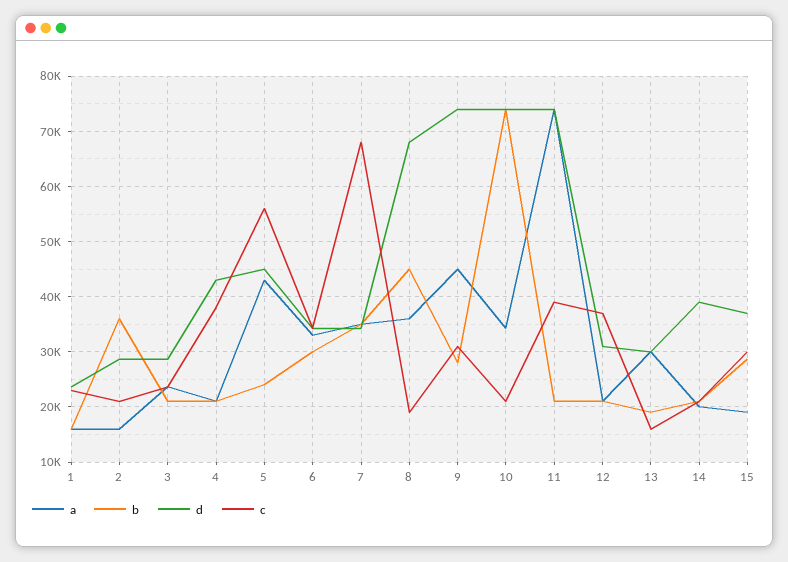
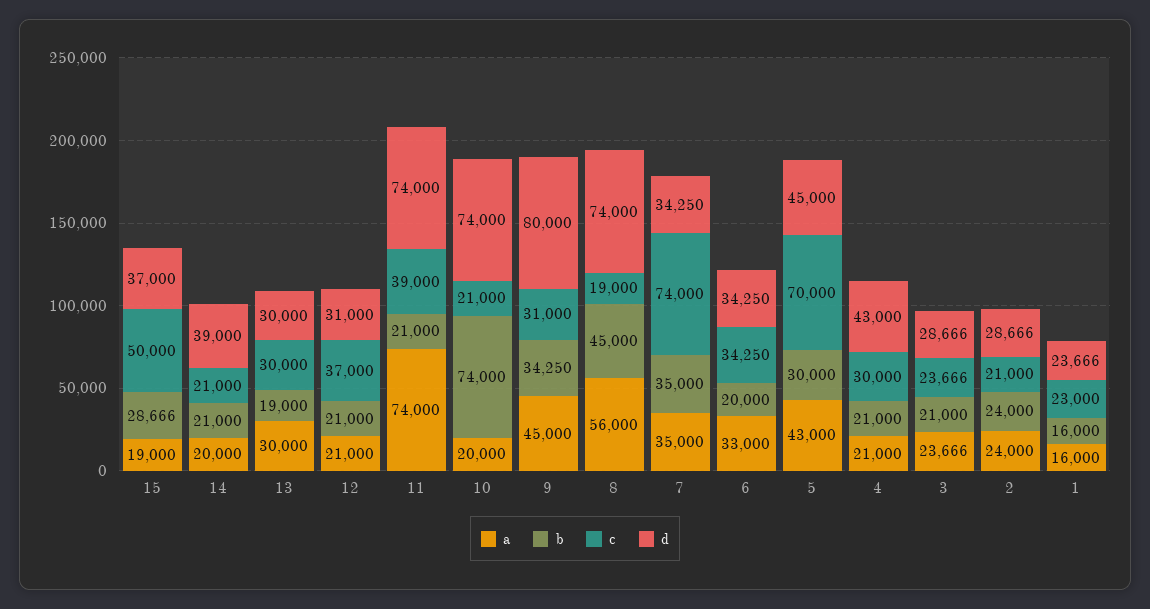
  {
    "a": {
      "1": 16000,
-     "2": 16000,
+     "2": 24000,
      "3": 23666,
      "4": 21000,
      "5": 43000,
      "6": 33000,
      "7": 35000,
-     "8": 36000,
+     "8": 56000,
      "9": 45000,
-     "10": 34000,
+     "10": 20000,
      "11": 74000,
      "12": 21000,
      "13": 30000,
      "14": 20000,
      "15": 19000
    },
    "b": {
      "1": 16000,
-     "2": 36000,
+     "2": 24000,
      "3": 21000,
      "4": 21000,
-     "5": 24000,
+     "5": 30000,
-     "6": 30000,
+     "6": 20000,
      "7": 35000,
      "8": 45000,
-     "9": 28000,
+     "9": 34250,
      "10": 74000,
      "11": 21000,
      "12": 21000,
      "13": 19000,
      "14": 21000,
      "15": 28666
    },
    "d": {
      "1": 23666,
      "2": 28666,
      "3": 28666,
      "4": 43000,
      "5": 45000,
      "6": 34250,
      "7": 34250,
-     "8": 68000,
+     "8": 74000,
-     "9": 74000,
+     "9": 80000,
      "10": 74000,
      "11": 74000,
      "12": 31000,
      "13": 30000,
      "14": 39000,
      "15": 37000
    },
    "c": {
      "1": 23000,
      "2": 21000,
      "3": 23666,
-     "4": 38000,
+     "4": 30000,
-     "5": 56000,
+     "5": 70000,
      "6": 34250,
-     "7": 68000,
+     "7": 74000,
      "8": 19000,
      "9": 31000,
      "10": 21000,
      "11": 39000,
      "12": 37000,
-     "13": 16000,
+     "13": 30000,
      "14": 21000,
-     "15": 30000
+     "15": 50000
    }
  }

